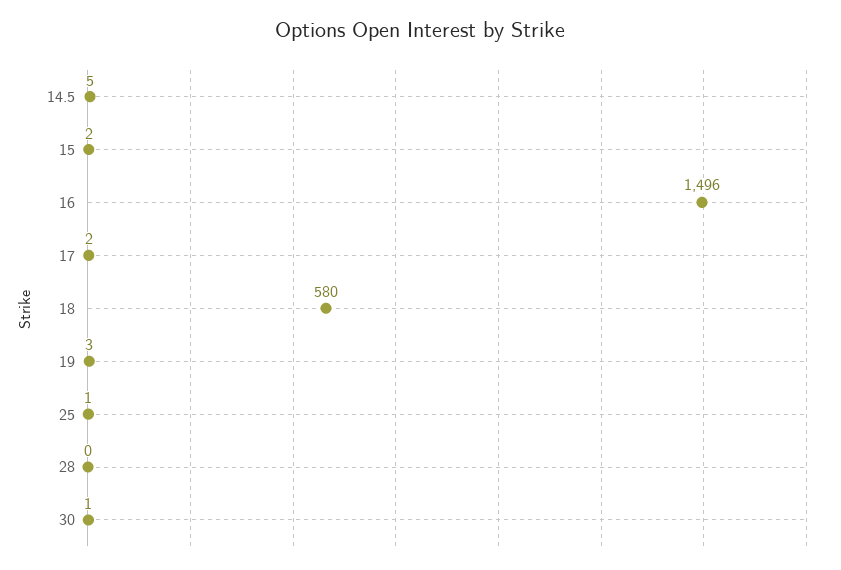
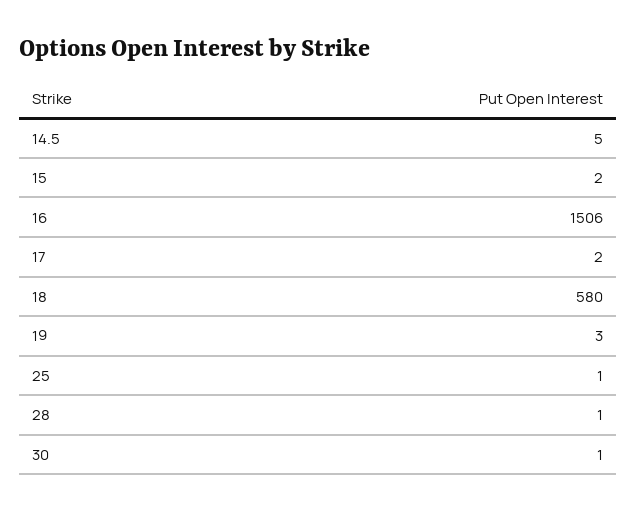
  {
    "14.5": 5,
    "15": 2,
-   "16": 1496,
+   "16": 1506,
    "17": 2,
    "18": 580,
    "19": 3,
    "25": 1,
-   "28": 0,
+   "28": 1,
    "30": 1
  }

